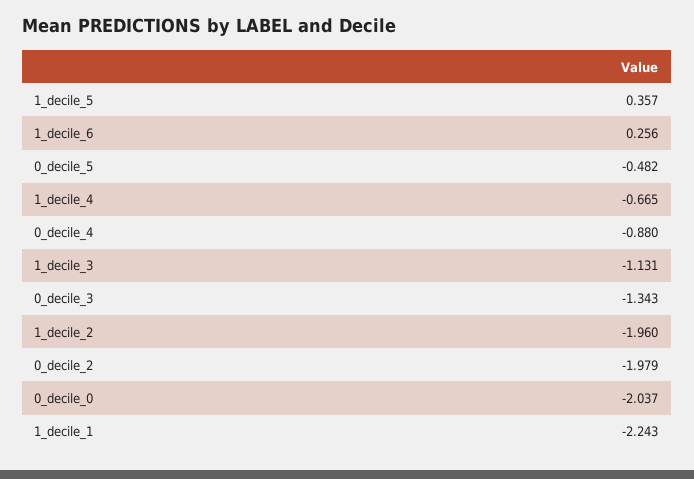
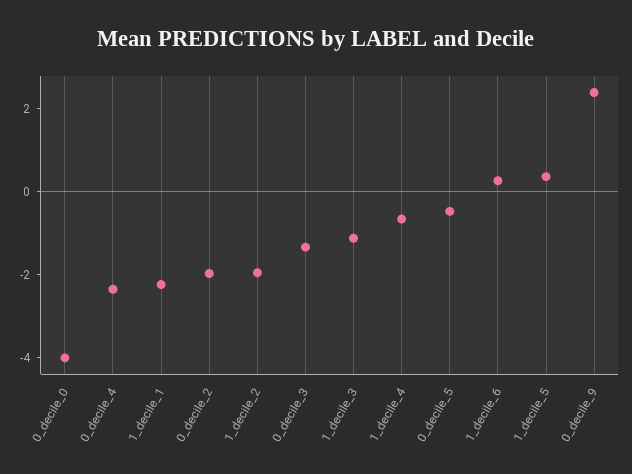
  {
    "1_decile_5": 0.357,
    "1_decile_6": 0.256,
    "0_decile_5": -0.482,
    "1_decile_4": -0.665,
-   "0_decile_4": -0.88,
+   "0_decile_4": -2.5,
    "1_decile_3": -1.131,
    "0_decile_3": -1.343,
    "1_decile_2": -1.96,
    "0_decile_2": -1.979,
-   "0_decile_0": -2.037,
+   "0_decile_0": -4,
-   "1_decile_1": -2.243
+   "1_decile_1": -2.243,
+   "0_decile_9": 2.5
  }

